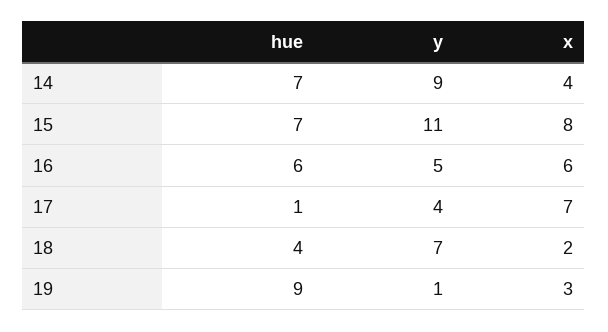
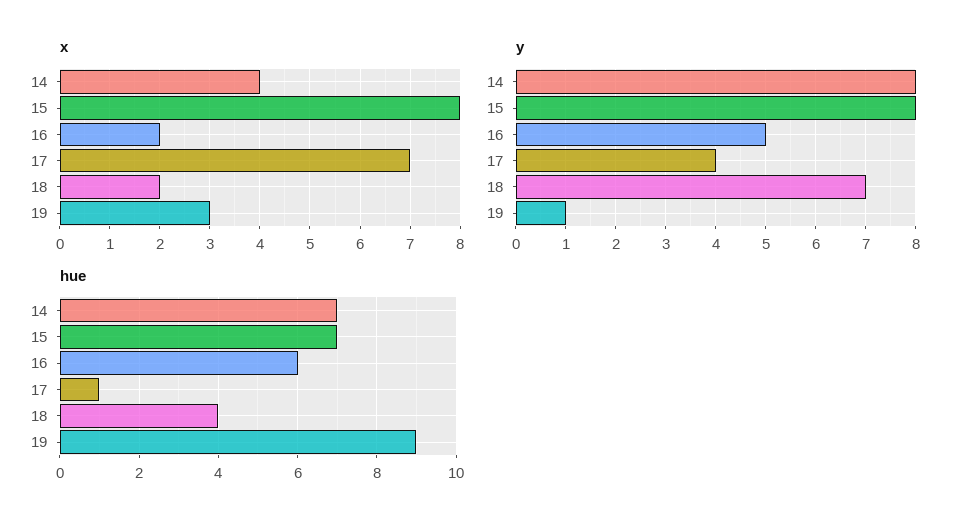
  {
    "hue": {
      "14": 7,
      "15": 7,
      "16": 6,
      "17": 1,
      "18": 4,
      "19": 9
    },
    "y": {
-     "14": 9,
+     "14": 8,
-     "15": 11,
+     "15": 8,
      "16": 5,
      "17": 4,
      "18": 7,
      "19": 1
    },
    "x": {
      "14": 4,
      "15": 8,
-     "16": 6,
+     "16": 2,
      "17": 7,
      "18": 2,
      "19": 3
    }
  }

